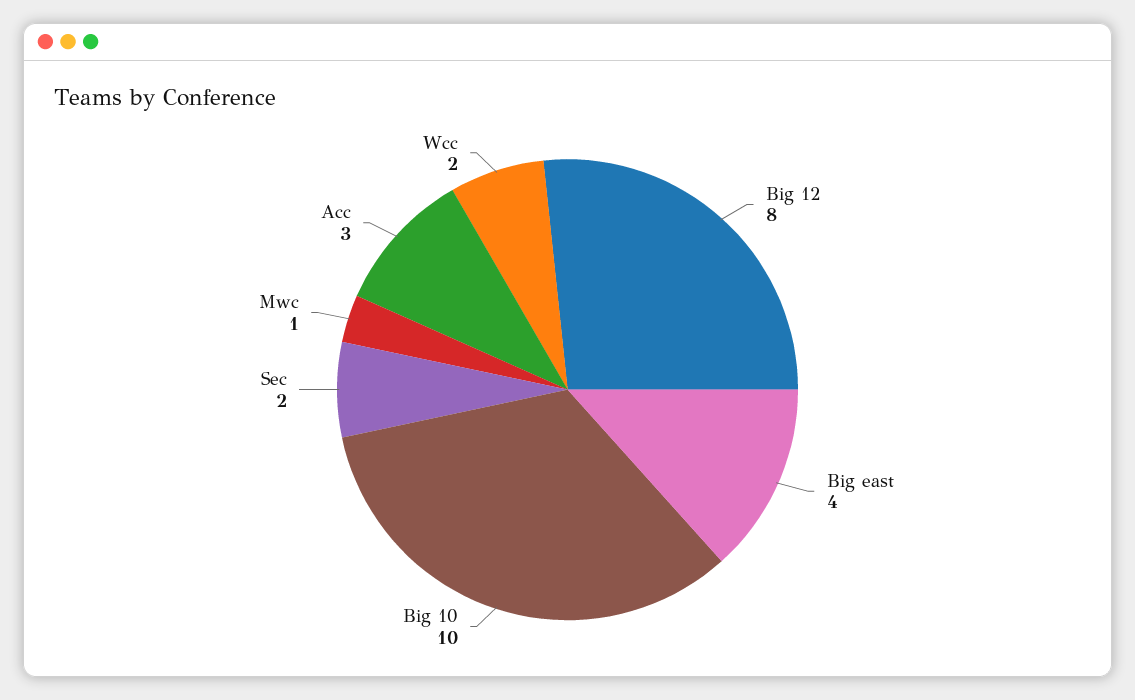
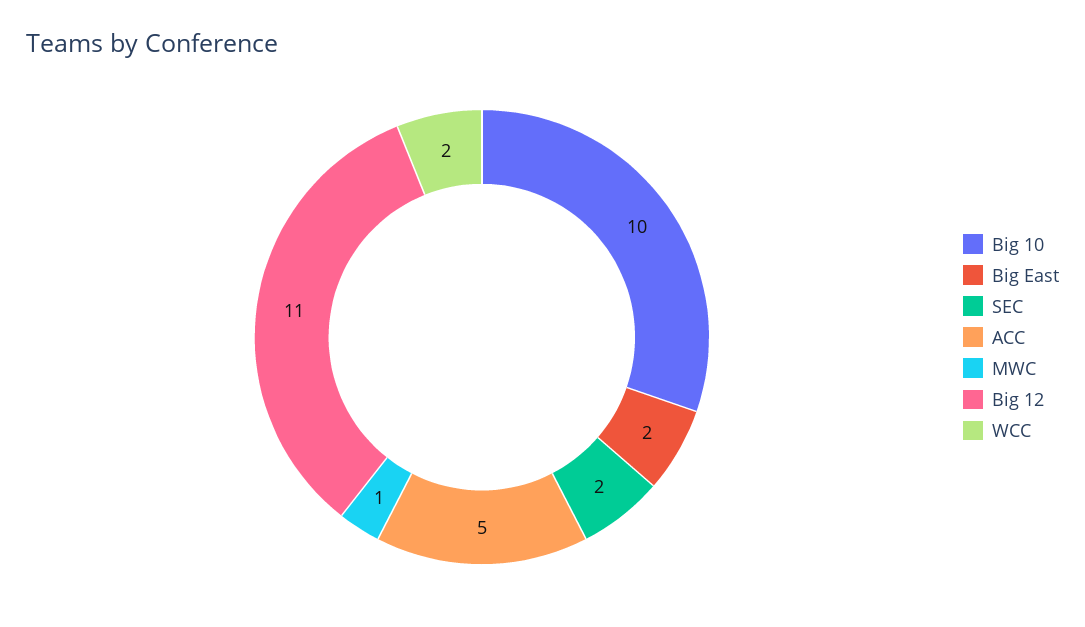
  {
-   "Big 12": 8,
+   "Big 12": 11,
-   "Big east": 4,
+   "Big east": 2,
    "Big 10": 10,
    "Sec": 2,
    "Mwc": 1,
-   "Acc": 3,
+   "Acc": 5,
    "Wcc": 2
  }

